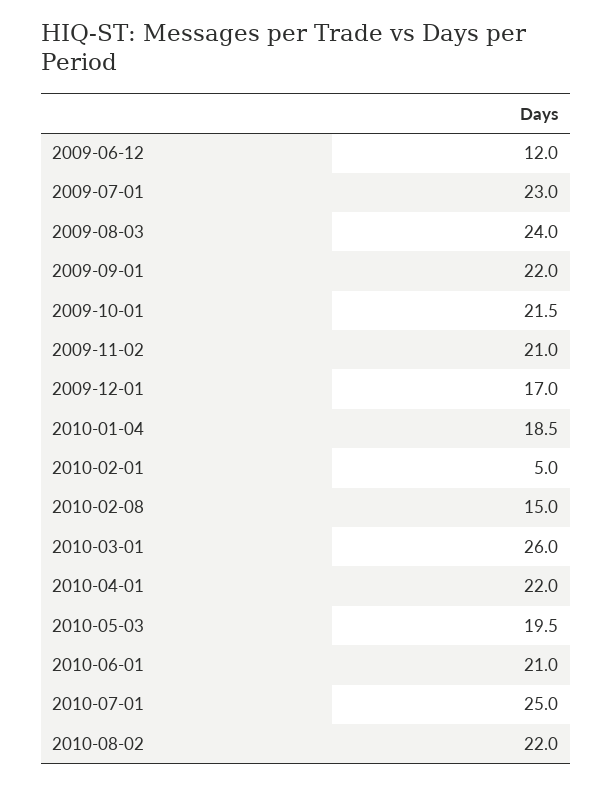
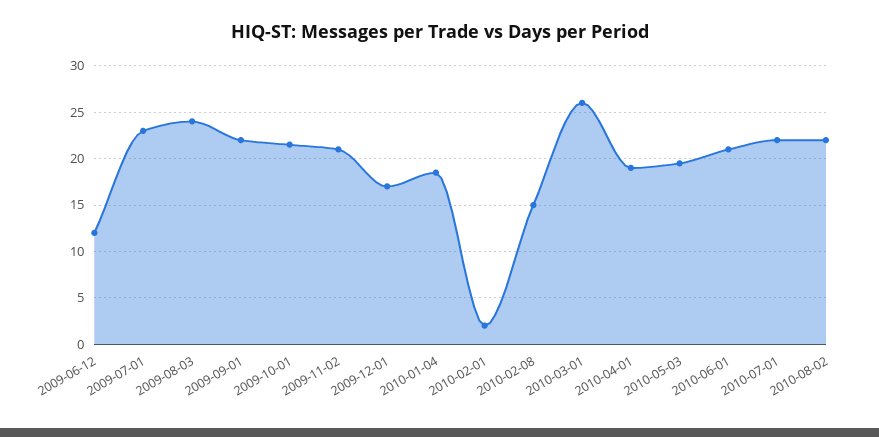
  {
    "2009-06-12": 12,
    "2009-07-01": 23,
    "2009-08-03": 24,
    "2009-09-01": 22,
    "2009-10-01": 21.5,
    "2009-11-02": 21,
    "2009-12-01": 17,
    "2010-01-04": 18.5,
-   "2010-02-01": 5,
+   "2010-02-01": 2,
    "2010-02-08": 15,
    "2010-03-01": 26,
-   "2010-04-01": 22,
+   "2010-04-01": 19,
    "2010-05-03": 19.5,
    "2010-06-01": 21,
-   "2010-07-01": 25,
+   "2010-07-01": 22,
    "2010-08-02": 22
  }

